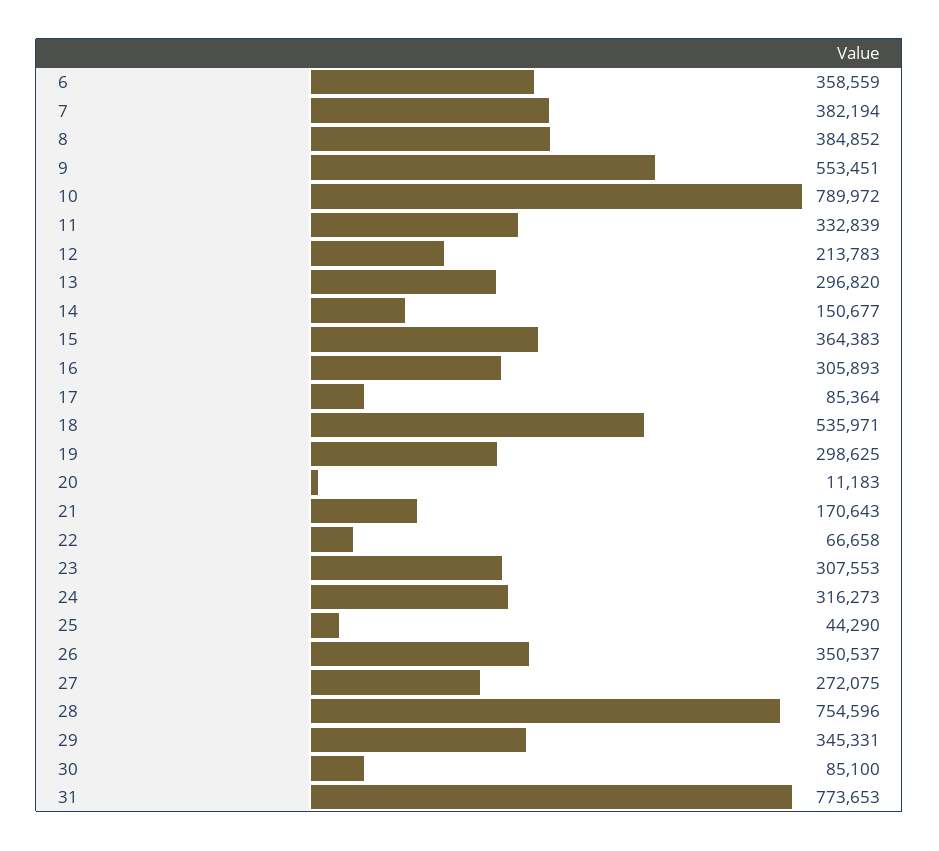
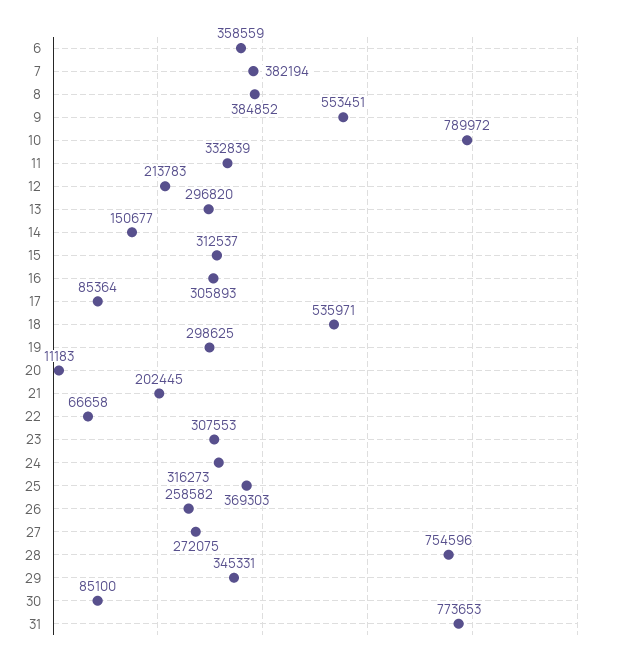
  {
    "6": 358559,
    "7": 382194,
    "8": 384852,
    "9": 553451,
    "10": 789972,
    "11": 332839,
    "12": 213783,
    "13": 296820,
    "14": 150677,
-   "15": 364383,
+   "15": 312537,
    "16": 305893,
    "17": 85364,
    "18": 535971,
    "19": 298625,
    "20": 11183,
-   "21": 170643,
+   "21": 202445,
    "22": 66658,
    "23": 307553,
    "24": 316273,
-   "25": 44290,
+   "25": 369303,
-   "26": 350537,
+   "26": 258582,
    "27": 272075,
    "28": 754596,
    "29": 345331,
    "30": 85100,
    "31": 773653
  }

